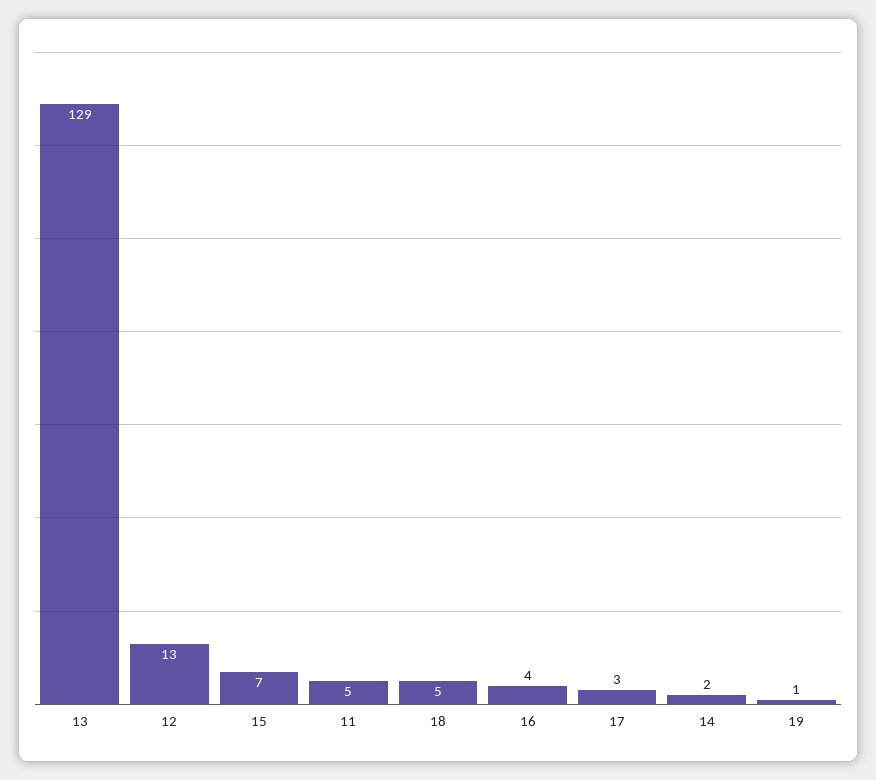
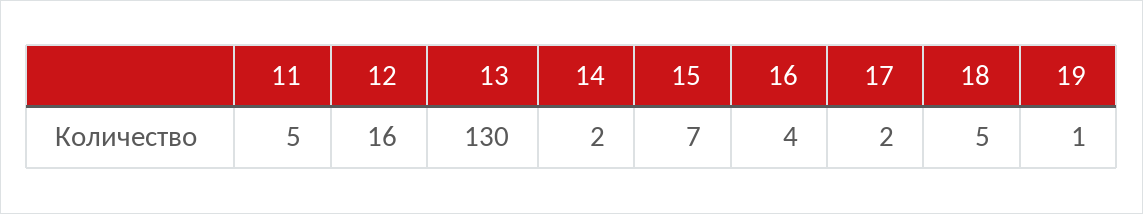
  {
-   "13": 129,
+   "13": 130,
-   "12": 13,
+   "12": 16,
    "15": 7,
    "11": 5,
    "18": 5,
    "16": 4,
-   "17": 3,
+   "17": 2,
    "14": 2,
    "19": 1
  }

